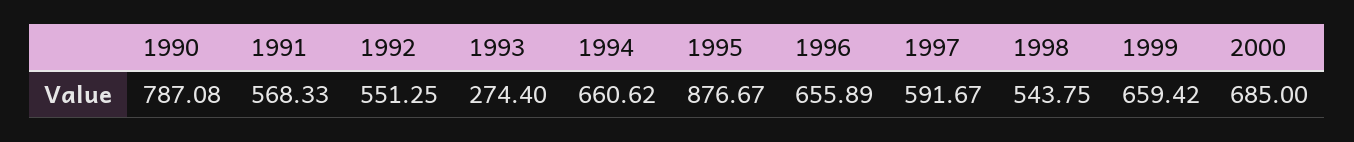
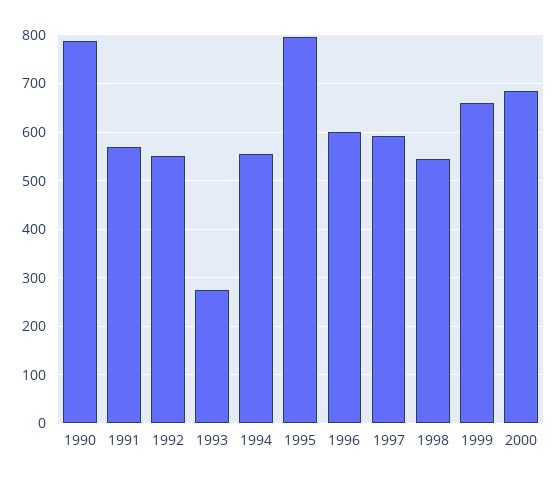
  {
    "1990": 787.08,
    "1991": 568.33,
    "1992": 551.25,
    "1993": 274.4,
-   "1994": 660.62,
+   "1994": 560,
-   "1995": 876.67,
+   "1995": 800,
-   "1996": 655.89,
+   "1996": 600,
    "1997": 591.67,
    "1998": 543.75,
    "1999": 659.42,
    "2000": 685
  }

